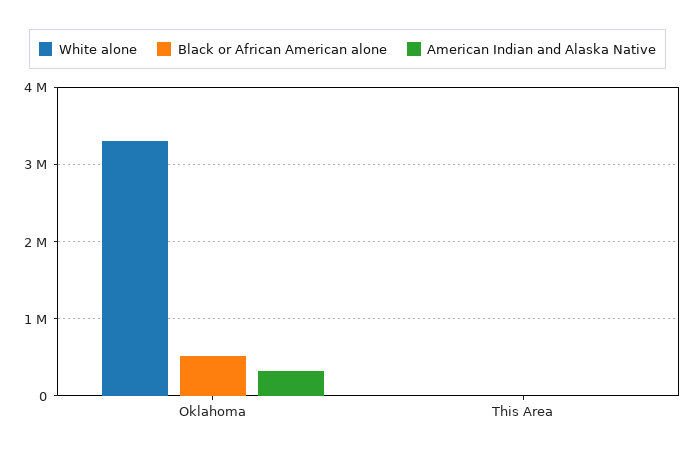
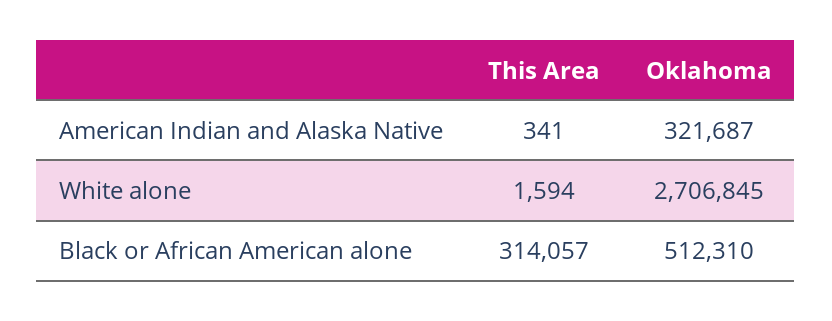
  {
    "White alone": {
-     "Oklahoma": 3300000,
+     "Oklahoma": 2706845,
      "This Area": 1594
    },
    "Black or African American alone": {
      "Oklahoma": 512310,
-     "This Area": 0
+     "This Area": 314057
    },
    "American Indian and Alaska Native": {
      "Oklahoma": 321687,
      "This Area": 341
    }
  }

